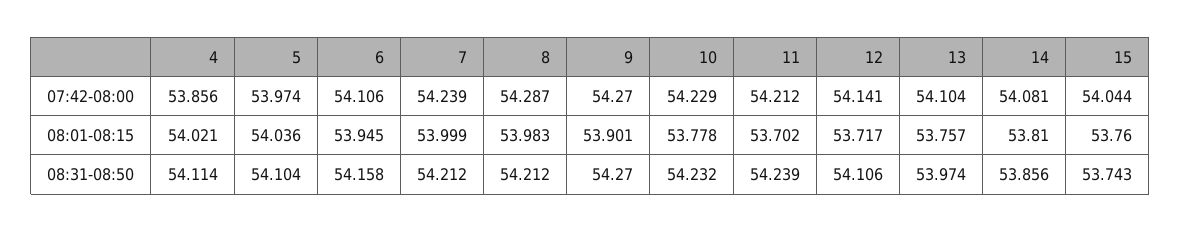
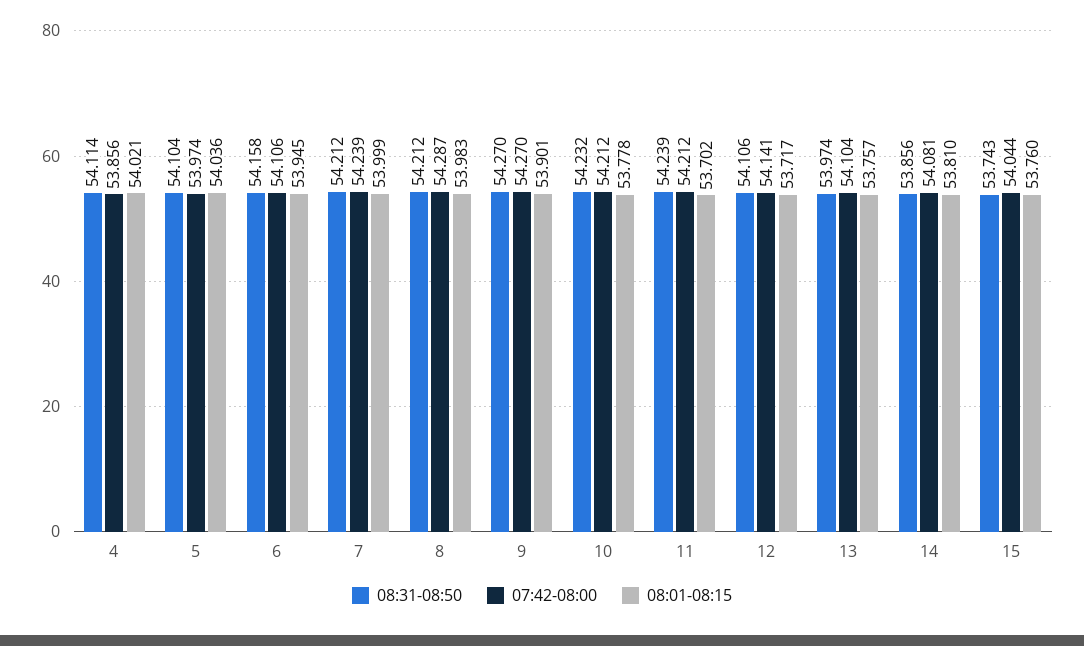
  {
    "07:42-08:00": {
      "4": 53.856,
      "5": 53.974,
      "6": 54.106,
      "7": 54.239,
      "8": 54.287,
      "9": 54.27,
-     "10": 54.229,
+     "10": 54.212,
      "11": 54.212,
      "12": 54.141,
      "13": 54.104,
      "14": 54.081,
      "15": 54.044
    },
    "08:01-08:15": {
      "4": 54.021,
      "5": 54.036,
      "6": 53.945,
      "7": 53.999,
      "8": 53.983,
      "9": 53.901,
      "10": 53.778,
      "11": 53.702,
      "12": 53.717,
      "13": 53.757,
      "14": 53.81,
      "15": 53.76
    },
    "08:31-08:50": {
      "4": 54.114,
      "5": 54.104,
      "6": 54.158,
      "7": 54.212,
      "8": 54.212,
      "9": 54.27,
      "10": 54.232,
      "11": 54.239,
      "12": 54.106,
      "13": 53.974,
      "14": 53.856,
      "15": 53.743
    }
  }

